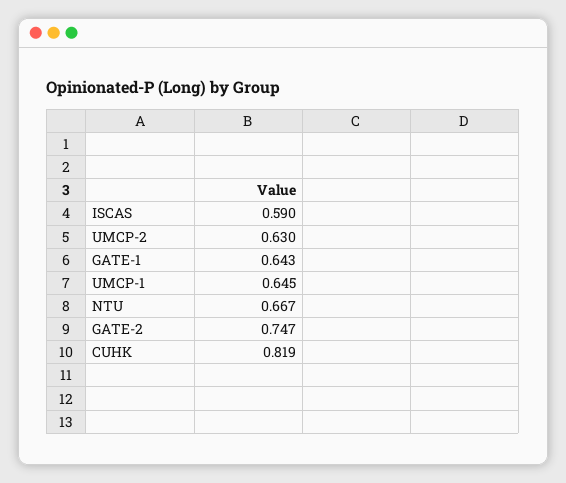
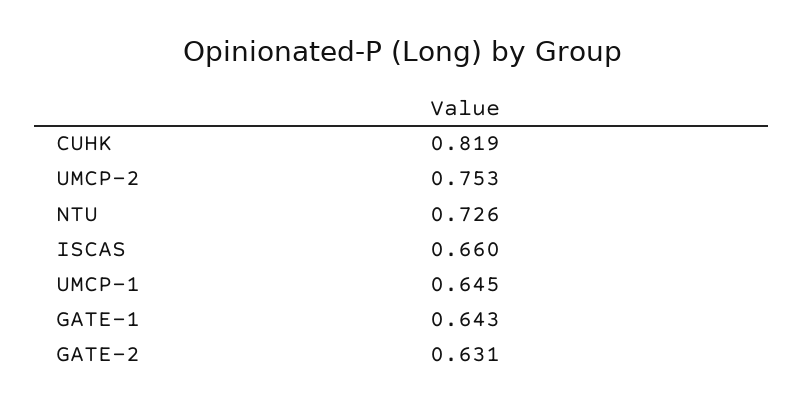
  {
-   "ISCAS": 0.59,
+   "ISCAS": 0.66,
-   "UMCP-2": 0.63,
+   "UMCP-2": 0.753,
    "GATE-1": 0.643,
    "UMCP-1": 0.645,
-   "NTU": 0.667,
+   "NTU": 0.726,
-   "GATE-2": 0.747,
+   "GATE-2": 0.631,
    "CUHK": 0.819
  }

